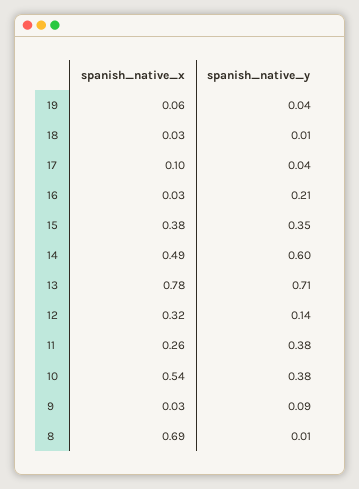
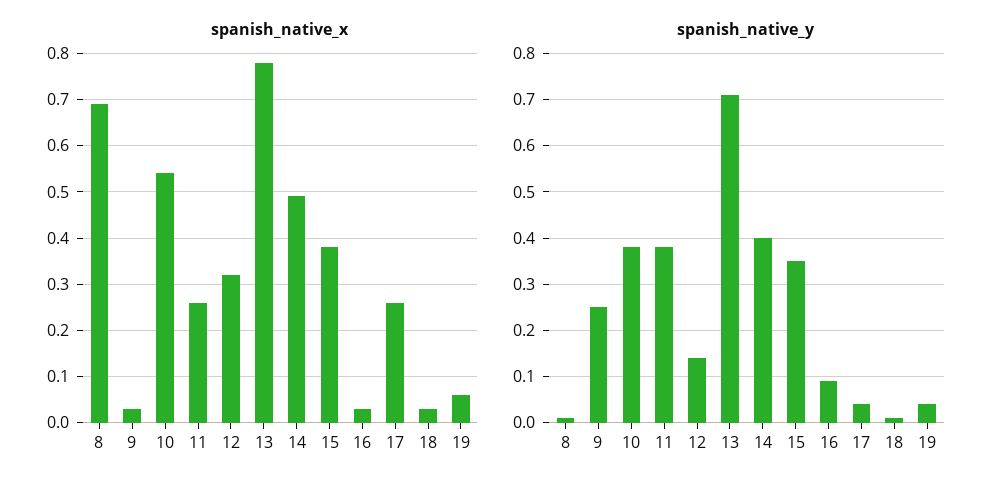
  {
    "spanish_native_x": {
      "19": 0.06,
      "18": 0.03,
-     "17": 0.1,
+     "17": 0.25,
      "16": 0.03,
      "15": 0.38,
      "14": 0.49,
      "13": 0.78,
      "12": 0.32,
      "11": 0.26,
      "10": 0.54,
      "9": 0.03,
      "8": 0.69
    },
    "spanish_native_y": {
      "19": 0.04,
      "18": 0.01,
      "17": 0.04,
-     "16": 0.21,
+     "16": 0.1,
      "15": 0.35,
-     "14": 0.6,
+     "14": 0.4,
      "13": 0.71,
      "12": 0.14,
      "11": 0.38,
      "10": 0.38,
-     "9": 0.09,
+     "9": 0.25,
      "8": 0.01
    }
  }

